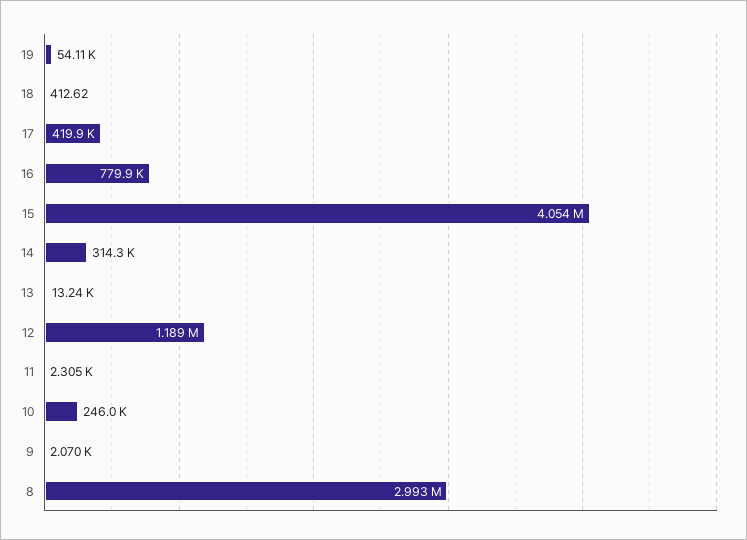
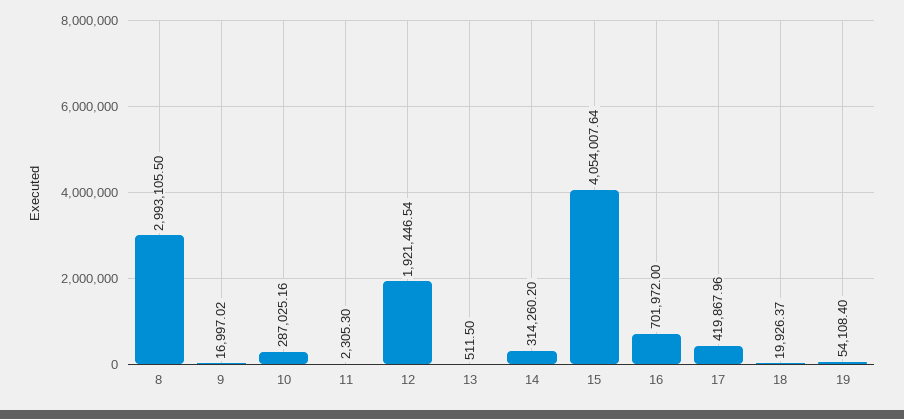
  {
    "19": 54108.4,
-   "18": 412.62,
+   "18": 19926.37,
    "17": 419867.96,
-   "16": 779900,
+   "16": 701972,
    "15": 4054007.64,
    "14": 314260.2,
-   "13": 13240,
+   "13": 511.5,
-   "12": 1189000,
+   "12": 1921446.54,
    "11": 2305.3,
-   "10": 246000,
+   "10": 287025.16,
-   "9": 2070,
+   "9": 16997.02,
    "8": 2993105.5
  }

